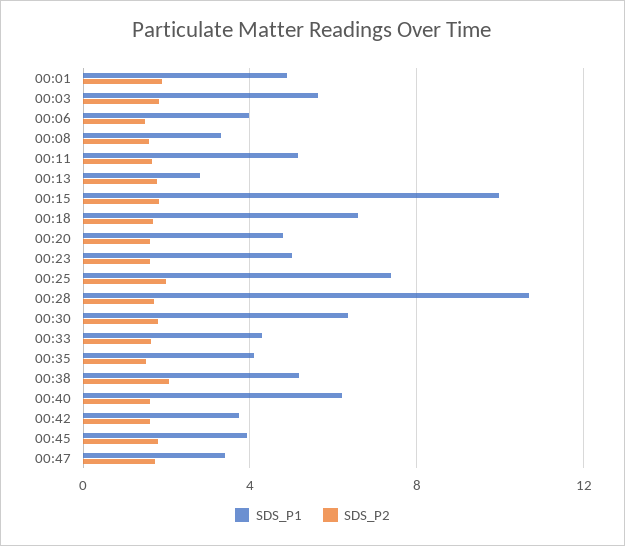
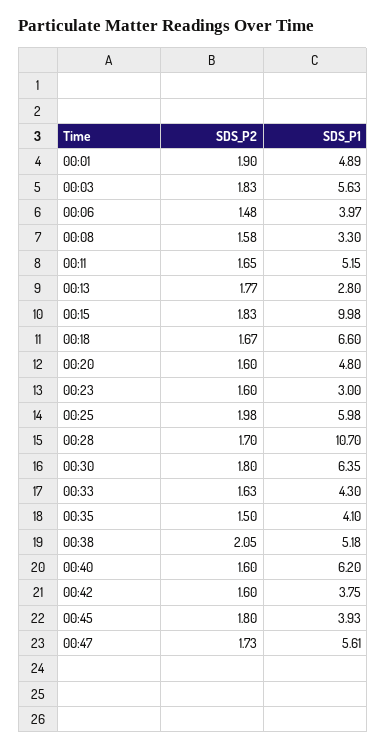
  {
    "SDS_P1": {
      "00:01": 4.89,
      "00:03": 5.63,
      "00:06": 3.97,
      "00:08": 3.3,
      "00:11": 5.15,
      "00:13": 2.8,
      "00:15": 9.98,
      "00:18": 6.6,
      "00:20": 4.8,
-     "00:23": 5,
+     "00:23": 3,
-     "00:25": 7.5,
+     "00:25": 5.98,
      "00:28": 10.7,
      "00:30": 6.35,
      "00:33": 4.3,
      "00:35": 4.1,
      "00:38": 5.18,
      "00:40": 6.2,
      "00:42": 3.75,
      "00:45": 3.93,
-     "00:47": 3.5
+     "00:47": 5.61
    },
    "SDS_P2": {
      "00:01": 1.9,
      "00:03": 1.83,
      "00:06": 1.48,
      "00:08": 1.58,
      "00:11": 1.65,
      "00:13": 1.77,
      "00:15": 1.83,
      "00:18": 1.67,
      "00:20": 1.6,
      "00:23": 1.6,
      "00:25": 1.98,
      "00:28": 1.7,
      "00:30": 1.8,
      "00:33": 1.63,
      "00:35": 1.5,
      "00:38": 2.05,
      "00:40": 1.6,
      "00:42": 1.6,
      "00:45": 1.8,
      "00:47": 1.73
    }
  }

